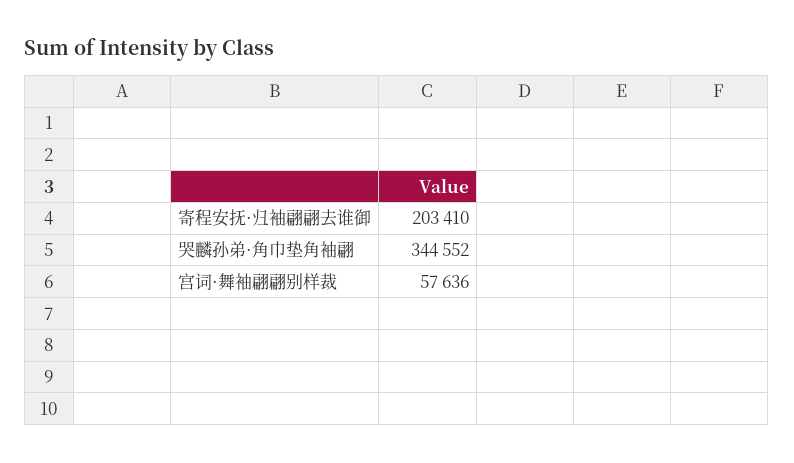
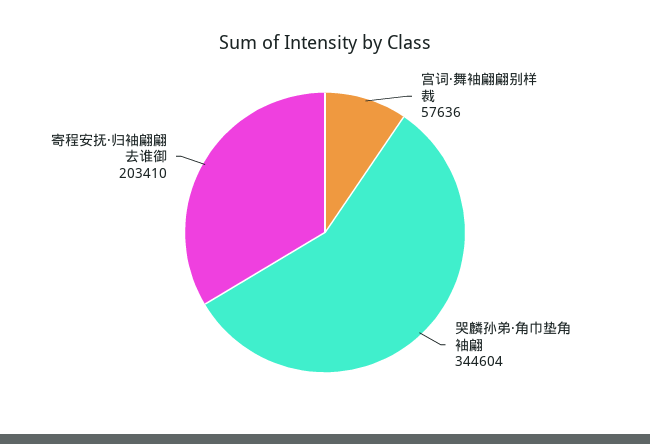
  {
    "寄程安抚·归袖翩翩去谁御": 203410,
-   "哭麟孙弟·角巾垫角袖翩": 344552,
+   "哭麟孙弟·角巾垫角袖翩": 344604,
    "宫词·舞袖翩翩别样裁": 57636
  }

